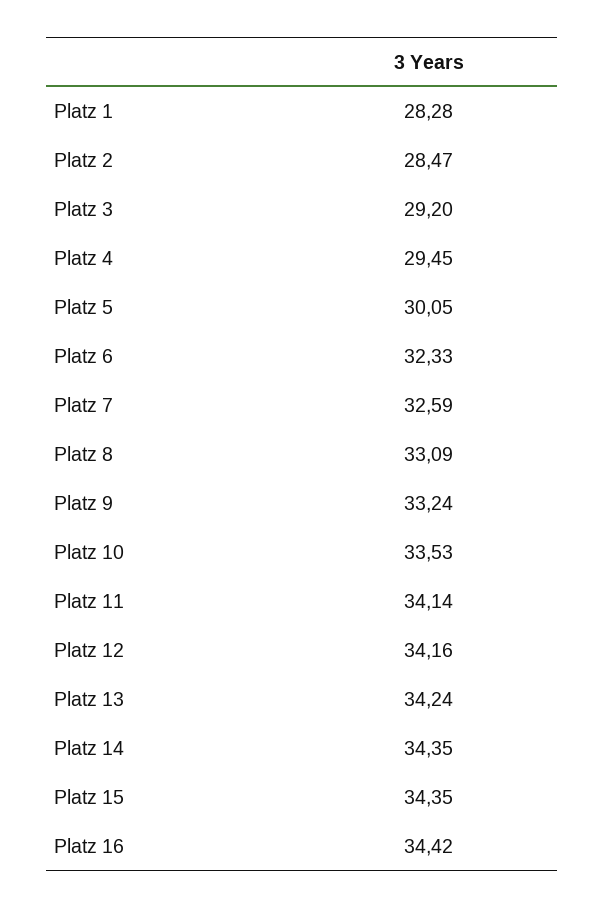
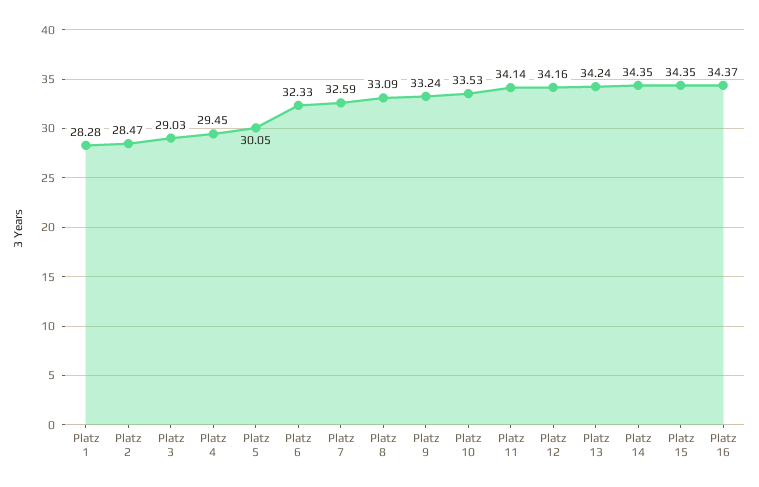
  {
    "Platz 1": 28.28,
    "Platz 2": 28.47,
-   "Platz 3": 29.2,
+   "Platz 3": 29.03,
    "Platz 4": 29.45,
    "Platz 5": 30.05,
    "Platz 6": 32.33,
    "Platz 7": 32.59,
    "Platz 8": 33.09,
    "Platz 9": 33.24,
    "Platz 10": 33.53,
    "Platz 11": 34.14,
    "Platz 12": 34.16,
    "Platz 13": 34.24,
    "Platz 14": 34.35,
    "Platz 15": 34.35,
-   "Platz 16": 34.42
+   "Platz 16": 34.37
  }

